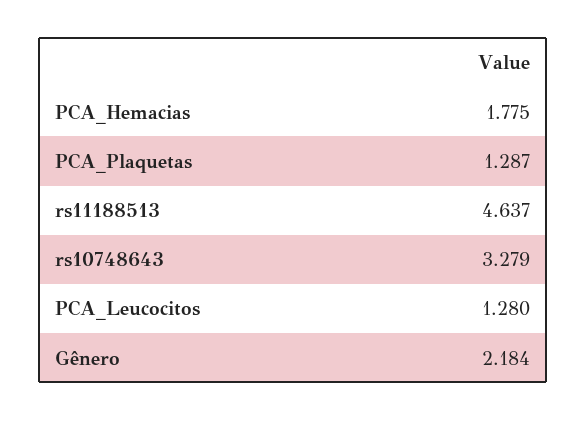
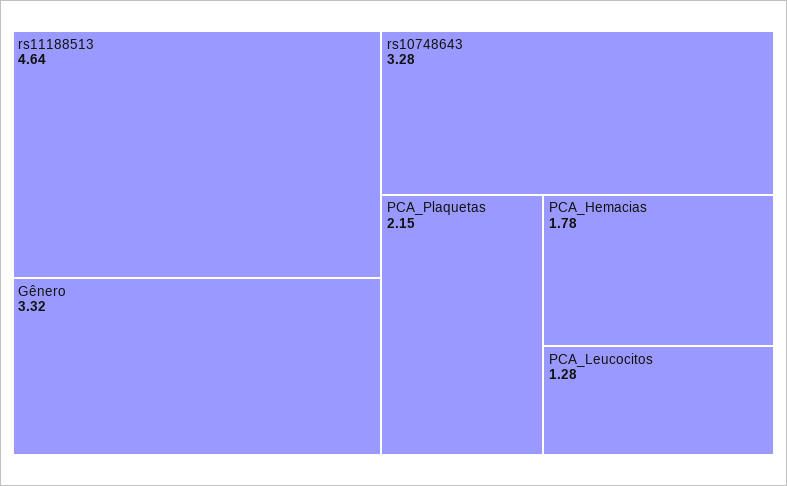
  {
    "PCA_Hemacias": 1.775,
-   "PCA_Plaquetas": 1.287,
+   "PCA_Plaquetas": 2.15,
    "rs11188513": 4.637,
    "rs10748643": 3.279,
    "PCA_Leucocitos": 1.28,
-   "Gênero": 2.184
+   "Gênero": 3.32
  }

